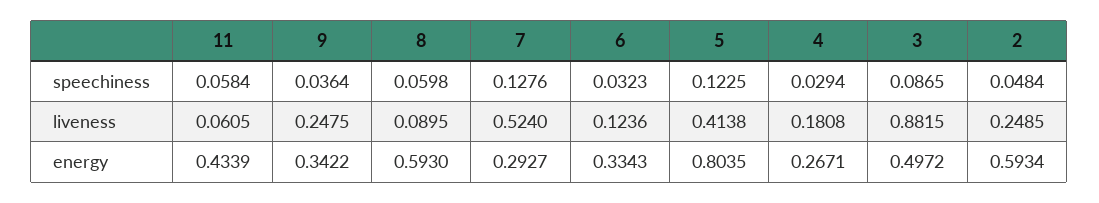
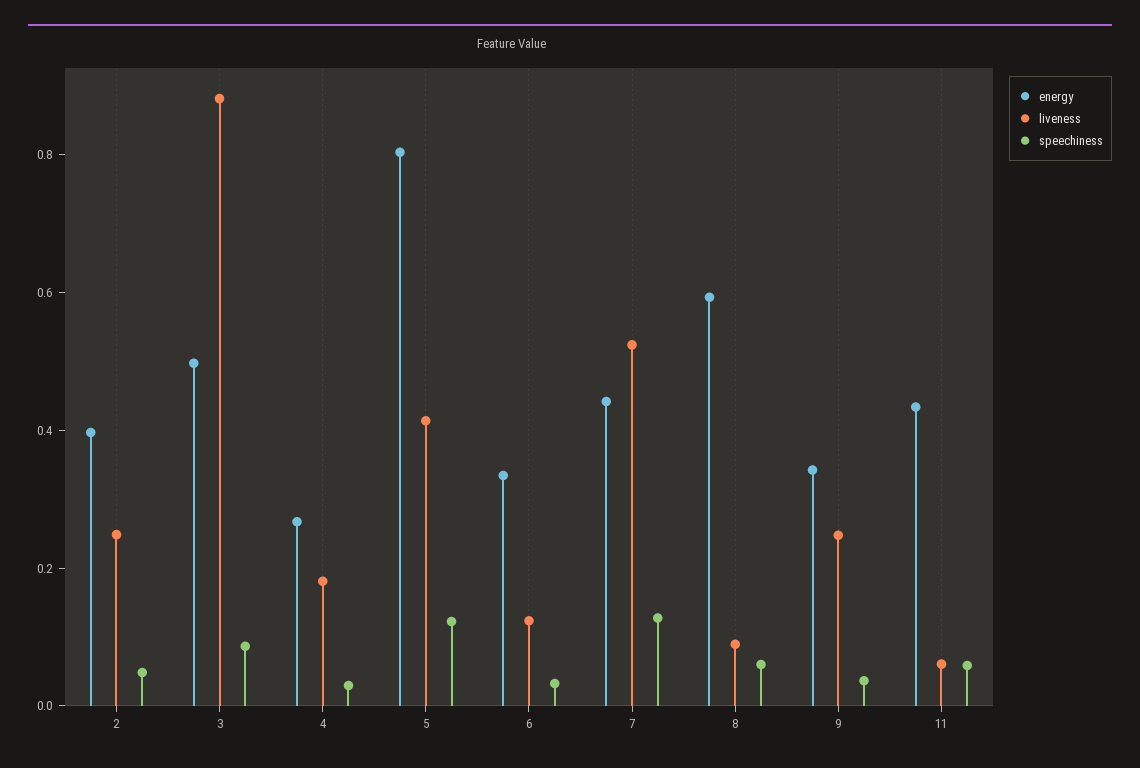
  {
    "speechiness": {
      "11": 0.0584,
      "9": 0.0364,
      "8": 0.0598,
      "7": 0.1276,
      "6": 0.0323,
      "5": 0.1225,
      "4": 0.0294,
      "3": 0.0865,
      "2": 0.0484
    },
    "liveness": {
      "11": 0.0605,
      "9": 0.2475,
      "8": 0.0895,
      "7": 0.524,
      "6": 0.1236,
      "5": 0.4138,
      "4": 0.1808,
      "3": 0.8815,
      "2": 0.2485
    },
    "energy": {
      "11": 0.4339,
      "9": 0.3422,
      "8": 0.593,
-     "7": 0.2927,
+     "7": 0.45,
      "6": 0.3343,
      "5": 0.8035,
      "4": 0.2671,
      "3": 0.4972,
-     "2": 0.5934
+     "2": 0.4
    }
  }

